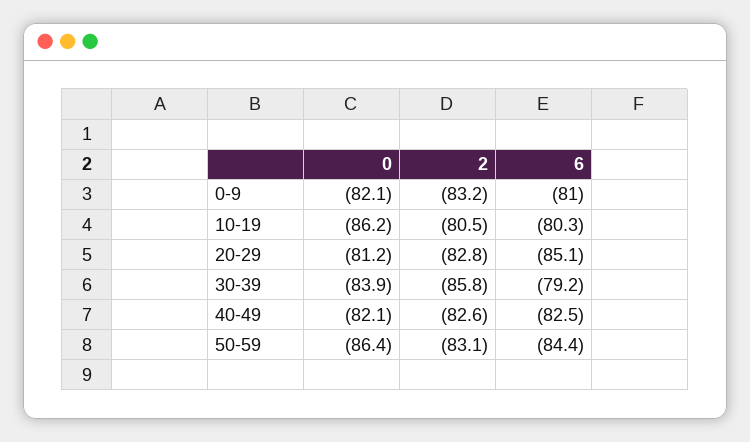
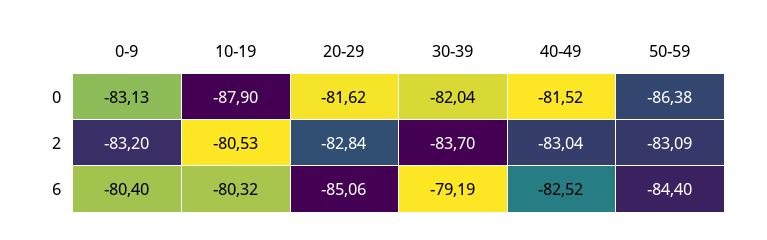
  {
    "0": {
-     "0-9": -82.1,
+     "0-9": -83.13,
-     "10-19": -86.2,
+     "10-19": -87.9,
-     "20-29": -81.2,
+     "20-29": -81.62,
-     "30-39": -83.9,
+     "30-39": -82.04,
-     "40-49": -82.1,
+     "40-49": -81.52,
      "50-59": -86.38
    },
    "2": {
      "0-9": -83.2,
      "10-19": -80.53,
      "20-29": -82.84,
-     "30-39": -85.8,
+     "30-39": -83.7,
-     "40-49": -82.6,
+     "40-49": -83.04,
      "50-59": -83.09
    },
    "6": {
-     "0-9": -81,
+     "0-9": -80.4,
      "10-19": -80.32,
      "20-29": -85.06,
      "30-39": -79.19,
      "40-49": -82.52,
      "50-59": -84.4
    }
  }

